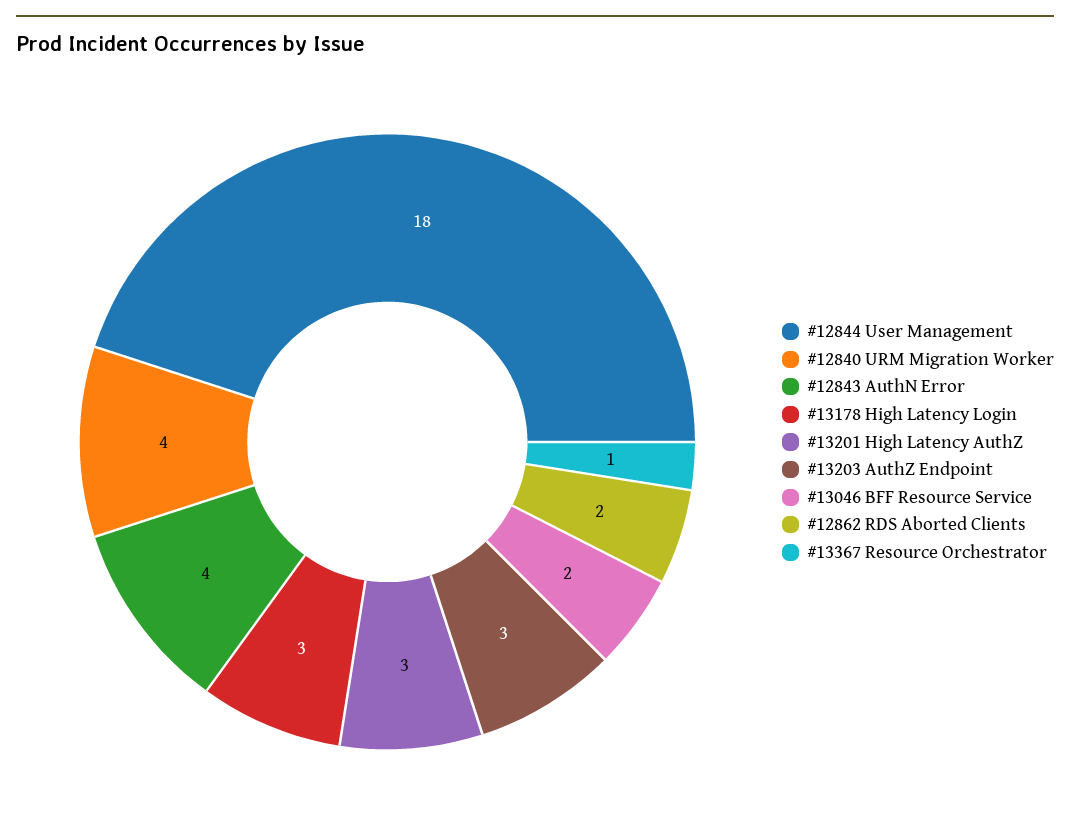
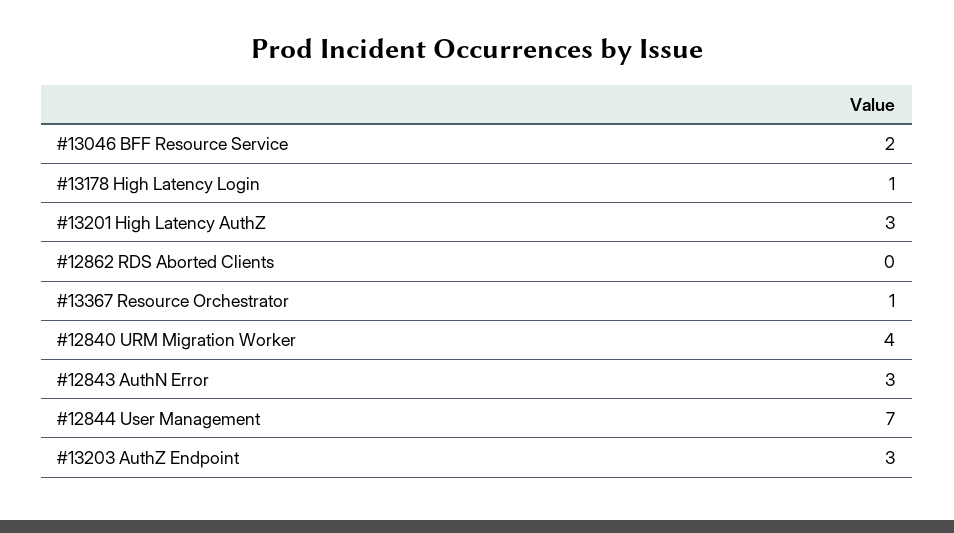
  {
-   "#12844 User Management": 18,
+   "#12844 User Management": 7,
    "#12840 URM Migration Worker": 4,
-   "#12843 AuthN Error": 4,
+   "#12843 AuthN Error": 3,
-   "#13178 High Latency Login": 3,
+   "#13178 High Latency Login": 1,
    "#13201 High Latency AuthZ": 3,
    "#13203 AuthZ Endpoint": 3,
    "#13046 BFF Resource Service": 2,
-   "#12862 RDS Aborted Clients": 2,
+   "#12862 RDS Aborted Clients": 0,
    "#13367 Resource Orchestrator": 1
  }

